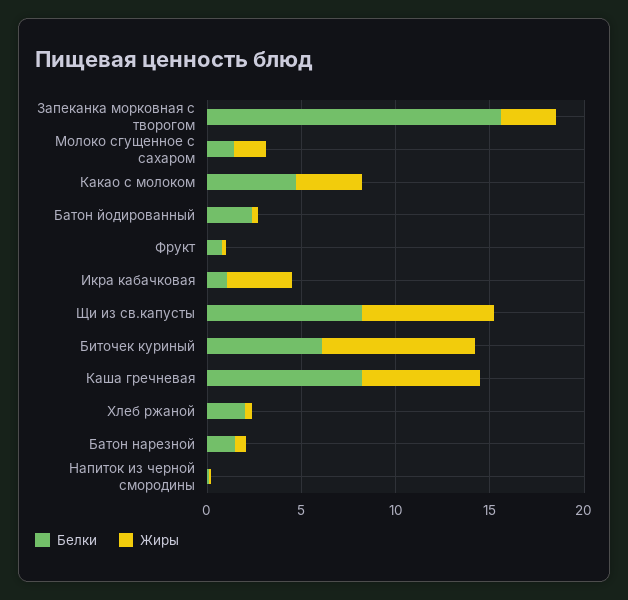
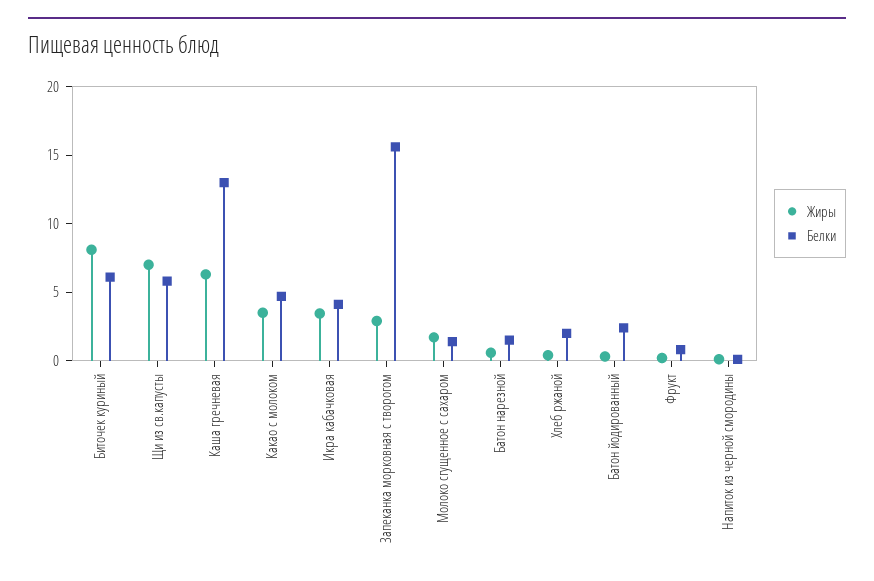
  {
    "Белки": {
      "Запеканка морковная с творогом": 16,
      "Молоко сгущенное с сахаром": 1,
      "Какао с молоком": 5,
      "Батон йодированный": 2,
      "Фрукт": 1,
-     "Икра кабачковая": 1,
+     "Икра кабачковая": 4,
-     "Щи из св.капусты": 8,
+     "Щи из св.капусты": 6,
      "Биточек куриный": 6,
-     "Каша гречневая": 8,
+     "Каша гречневая": 13,
      "Хлеб ржаной": 2,
      "Батон нарезной": 2,
      "Напиток из черной смородины": 0
    },
    "Жиры": {
      "Запеканка морковная с творогом": 3,
      "Молоко сгущенное с сахаром": 2,
      "Какао с молоком": 4,
      "Батон йодированный": 0,
      "Фрукт": 0,
      "Икра кабачковая": 3,
      "Щи из св.капусты": 7,
      "Биточек куриный": 8,
      "Каша гречневая": 6,
      "Хлеб ржаной": 0,
      "Батон нарезной": 1,
      "Напиток из черной смородины": 0
    }
  }

